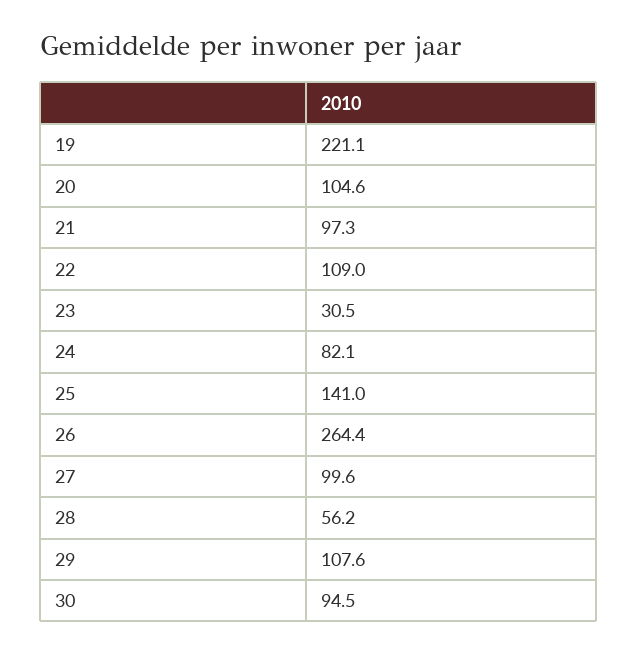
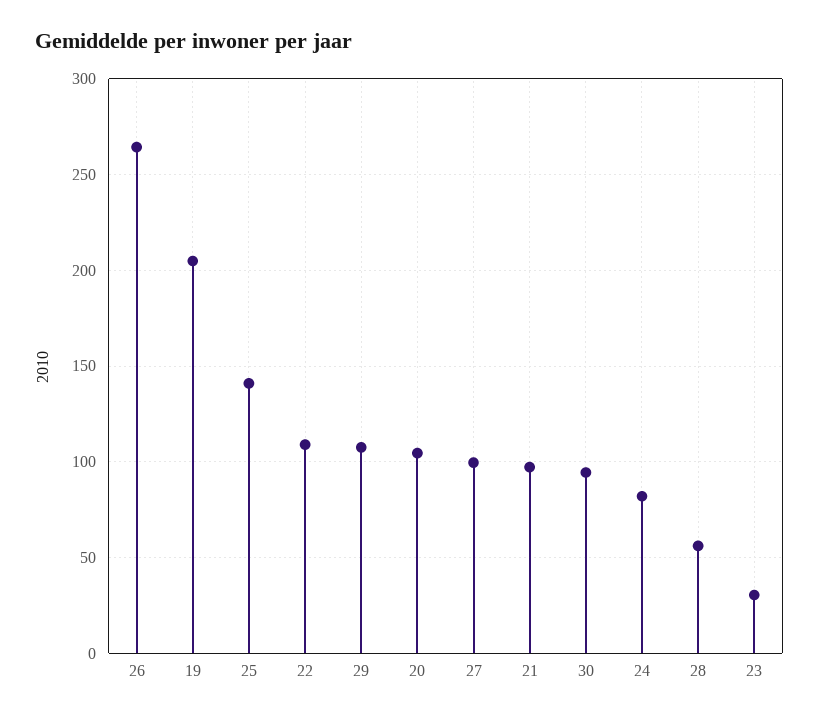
  {
-   "19": 221.1,
+   "19": 205,
    "20": 104.6,
    "21": 97.3,
    "22": 109,
    "23": 30.5,
    "24": 82.1,
    "25": 141,
    "26": 264.4,
    "27": 99.6,
    "28": 56.2,
    "29": 107.6,
    "30": 94.5
  }

